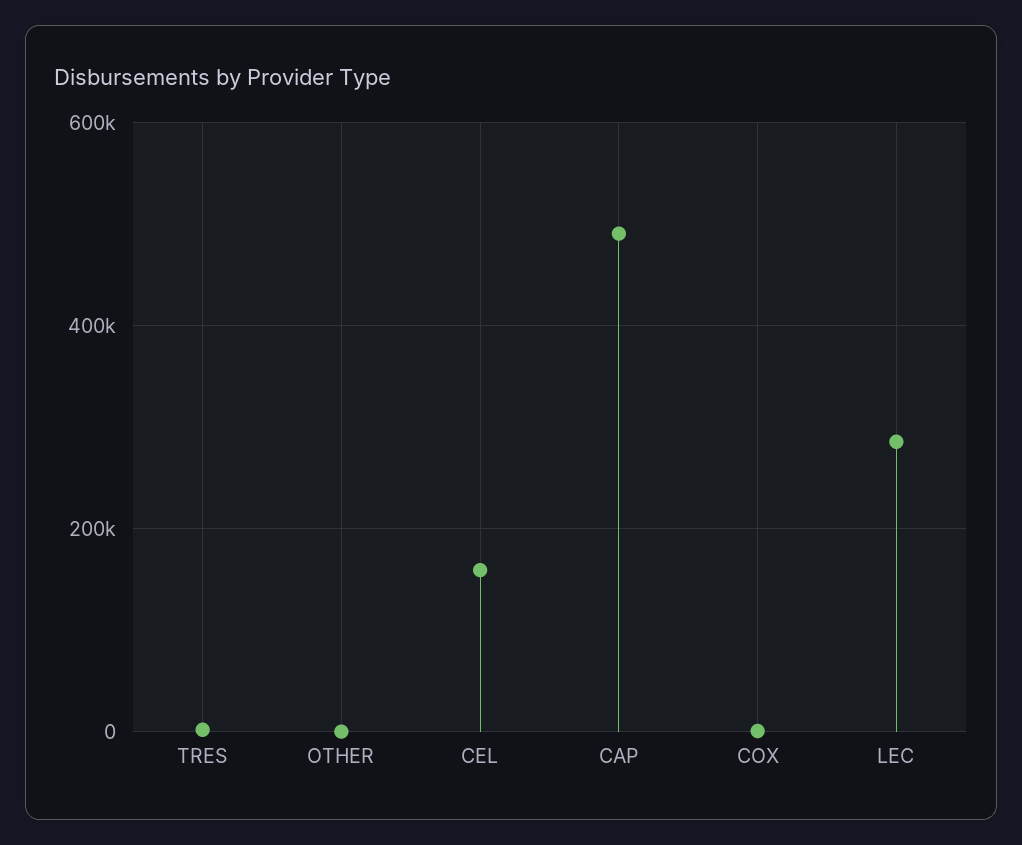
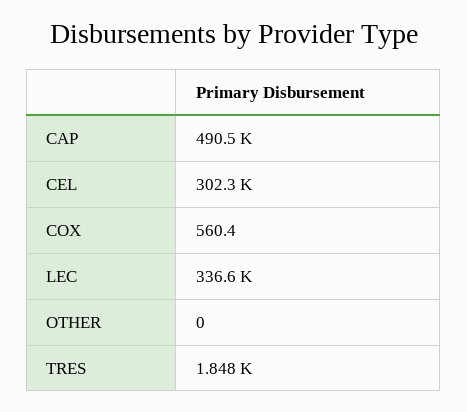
  {
    "TRES": 1848,
    "OTHER": 0,
-   "CEL": 160000,
+   "CEL": 302300,
    "CAP": 490500,
    "COX": 560.4,
-   "LEC": 280000
+   "LEC": 336600
  }

